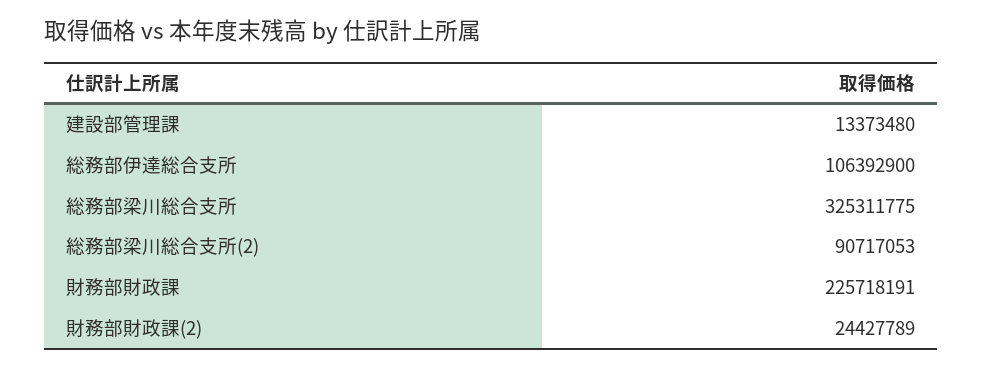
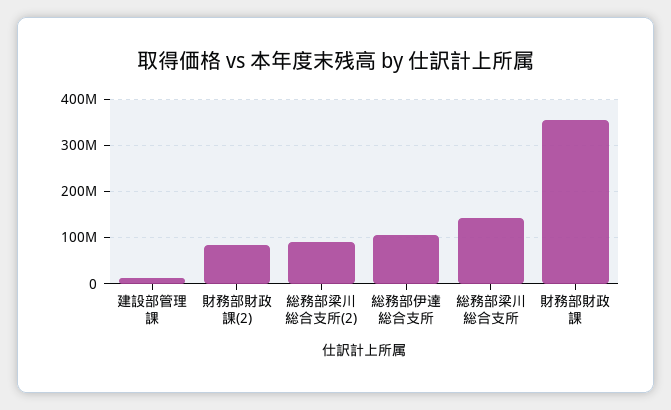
  {
    "建設部管理課": 13373480,
    "総務部伊達総合支所": 106392900,
-   "総務部梁川総合支所": 325311775,
+   "総務部梁川総合支所": 140000000,
    "総務部梁川総合支所(2)": 90717053,
-   "財務部財政課": 225718191,
+   "財務部財政課": 360000000,
-   "財務部財政課(2)": 24427789
+   "財務部財政課(2)": 80000000
  }

